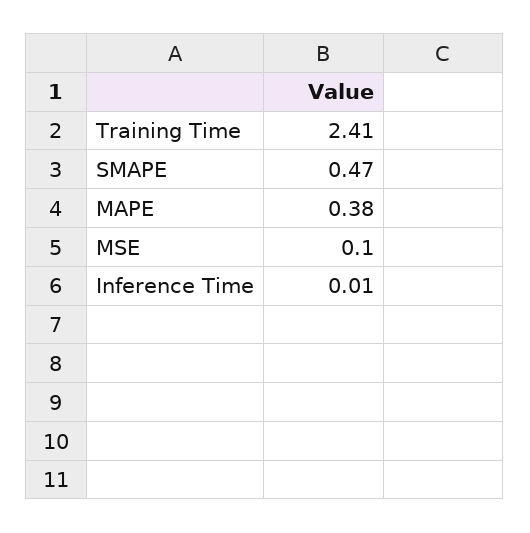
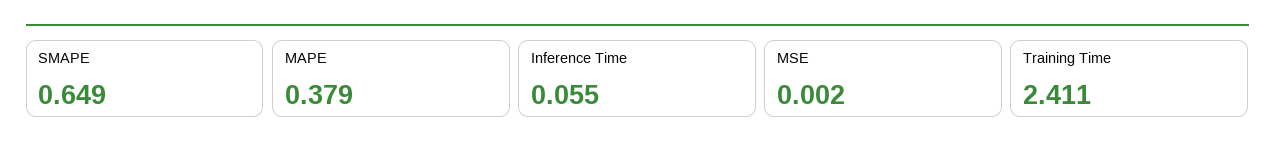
  {
    "Training Time": 2.411,
-   "SMAPE": 0.47,
+   "SMAPE": 0.649,
    "MAPE": 0.379,
-   "MSE": 0.1,
+   "MSE": 0.002,
-   "Inference Time": 0.01
+   "Inference Time": 0.055
  }

